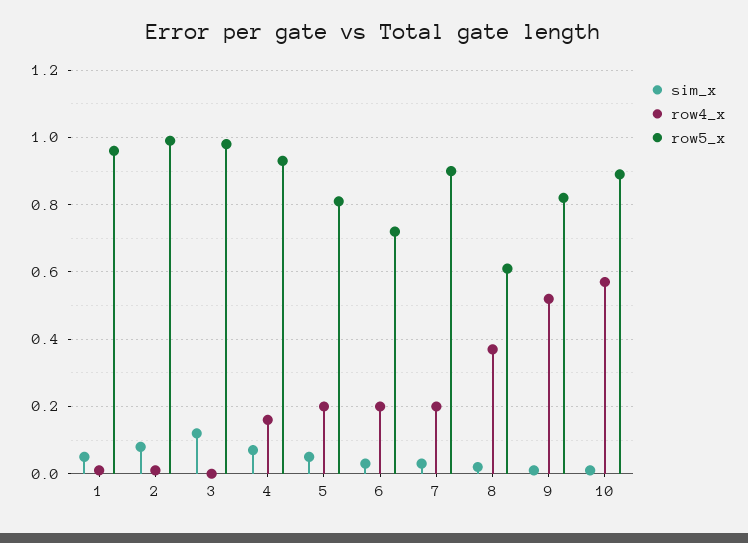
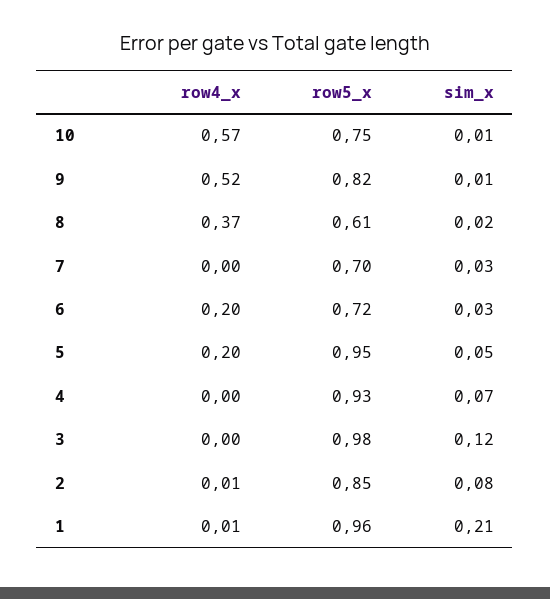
  {
    "sim_x": {
-     "1": 0.05,
+     "1": 0.21,
      "2": 0.08,
      "3": 0.12,
      "4": 0.07,
      "5": 0.05,
      "6": 0.03,
      "7": 0.03,
      "8": 0.02,
      "9": 0.01,
      "10": 0.01
    },
    "row4_x": {
      "1": 0.01,
      "2": 0.01,
      "3": 0,
-     "4": 0.15,
+     "4": 0,
      "5": 0.2,
      "6": 0.2,
-     "7": 0.2,
+     "7": 0,
      "8": 0.37,
      "9": 0.52,
      "10": 0.57
    },
    "row5_x": {
      "1": 0.96,
-     "2": 1,
+     "2": 0.85,
      "3": 0.98,
      "4": 0.93,
-     "5": 0.8,
+     "5": 0.95,
      "6": 0.72,
-     "7": 0.9,
+     "7": 0.7,
      "8": 0.61,
      "9": 0.82,
-     "10": 0.9
+     "10": 0.75
    }
  }

